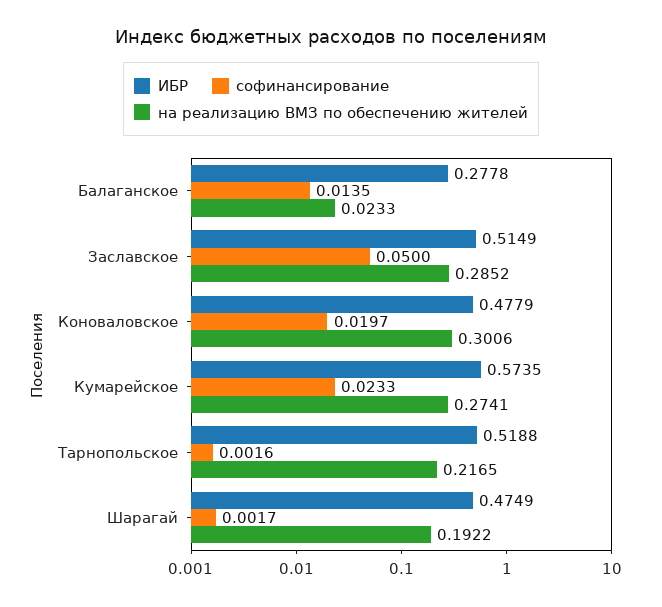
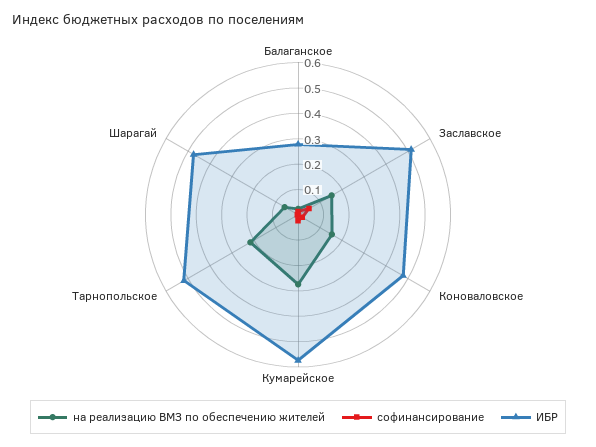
  {
    "ИБР": {
      "Балаганское": 0.2778,
      "Заславское": 0.5149,
      "Коноваловское": 0.4779,
      "Кумарейское": 0.5735,
      "Тарнопольское": 0.5188,
      "Шарагай": 0.4749
    },
    "софинансирование": {
      "Балаганское": 0.0135,
      "Заславское": 0.05,
      "Коноваловское": 0.0197,
      "Кумарейское": 0.0233,
      "Тарнопольское": 0.0016,
      "Шарагай": 0.0017
    },
    "на реализацию ВМЗ по обеспечению жителей": {
      "Балаганское": 0.0233,
-     "Заславское": 0.2852,
+     "Заславское": 0.15,
-     "Коноваловское": 0.3006,
+     "Коноваловское": 0.15,
      "Кумарейское": 0.2741,
      "Тарнопольское": 0.2165,
-     "Шарагай": 0.1922
+     "Шарагай": 0.05
    }
  }

